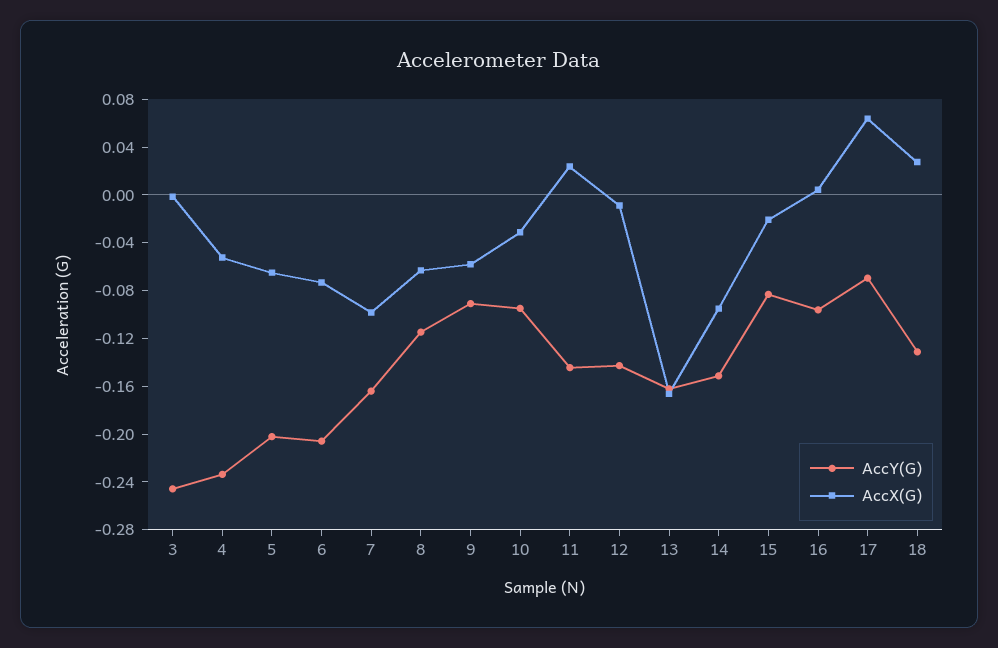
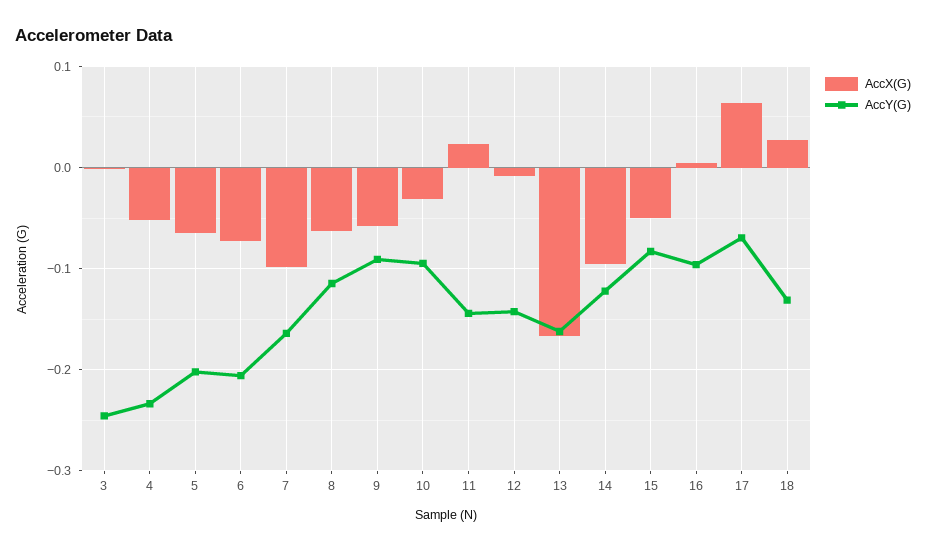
  {
    "AccY(G)": {
      "3": -0.25,
      "4": -0.23,
      "5": -0.2,
      "6": -0.21,
      "7": -0.16,
      "8": -0.11,
      "9": -0.09,
      "10": -0.09,
      "11": -0.14,
      "12": -0.14,
      "13": -0.16,
-     "14": -0.15,
+     "14": -0.12,
      "15": -0.08,
      "16": -0.1,
      "17": -0.07,
      "18": -0.13
    },
    "AccX(G)": {
      "3": 0,
      "4": -0.05,
      "5": -0.07,
      "6": -0.07,
      "7": -0.1,
      "8": -0.06,
      "9": -0.06,
      "10": -0.03,
      "11": 0.02,
      "12": -0.01,
      "13": -0.17,
      "14": -0.1,
-     "15": -0.02,
+     "15": -0.05,
      "16": 0,
      "17": 0.06,
      "18": 0.03
    }
  }

